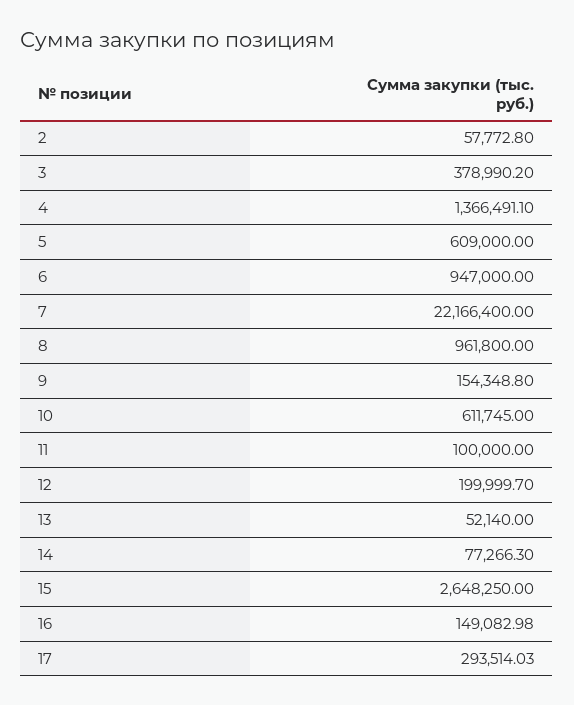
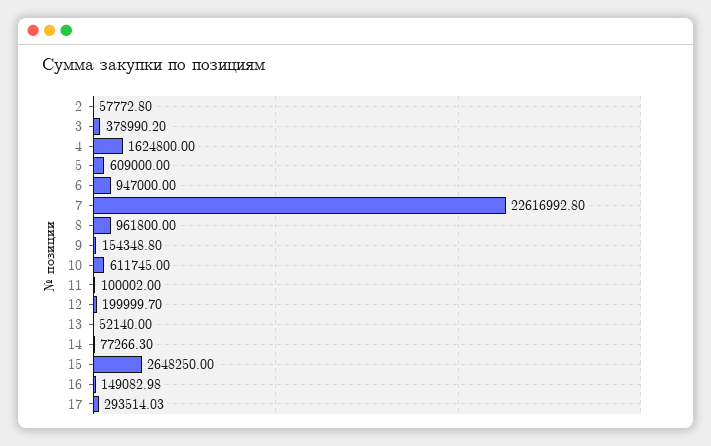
  {
    "2": 57772.8,
    "3": 378990.2,
-   "4": 1366491.1,
+   "4": 1624800,
    "5": 609000,
    "6": 947000,
-   "7": 22166400,
+   "7": 22616992.8,
    "8": 961800,
    "9": 154348.8,
    "10": 611745,
-   "11": 100000,
+   "11": 100002,
    "12": 199999.7,
    "13": 52140,
    "14": 77266.3,
    "15": 2648250,
    "16": 149082.98,
    "17": 293514.03
  }

